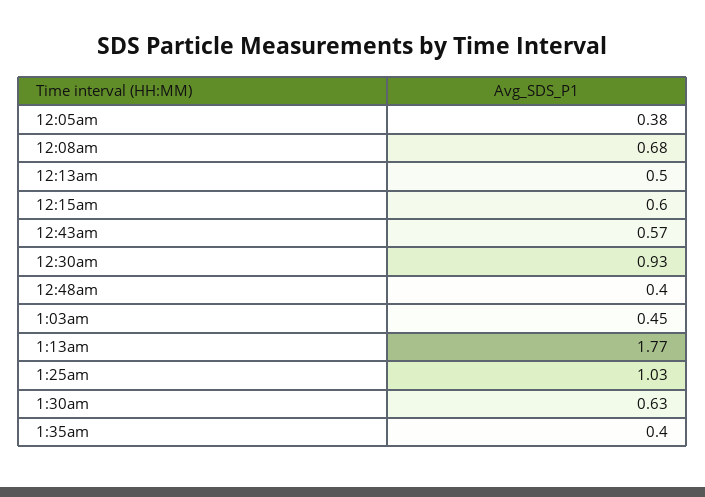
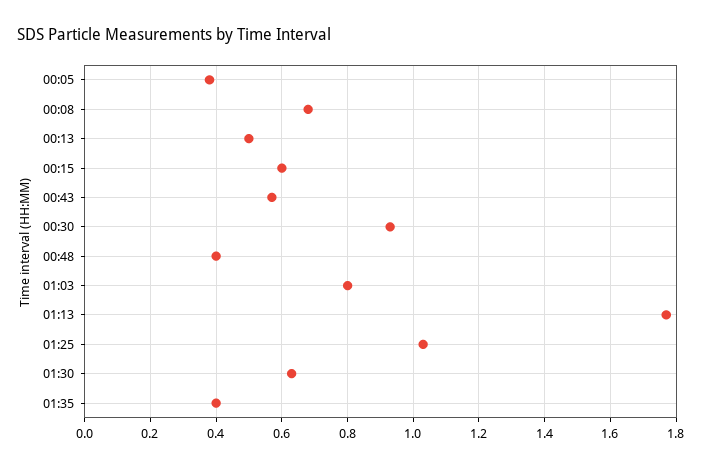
  {
    "12:05am": 0.38,
    "12:08am": 0.68,
    "12:13am": 0.5,
    "12:15am": 0.6,
    "12:43am": 0.57,
    "12:30am": 0.93,
    "12:48am": 0.4,
-   "1:03am": 0.45,
+   "1:03am": 0.8,
    "1:13am": 1.77,
    "1:25am": 1.03,
    "1:30am": 0.63,
    "1:35am": 0.4
  }

